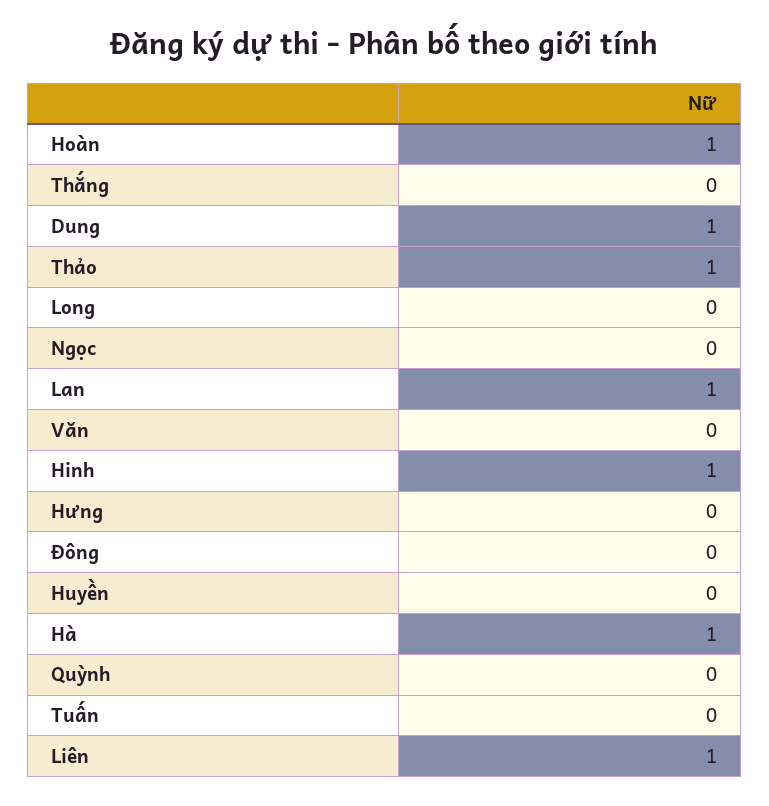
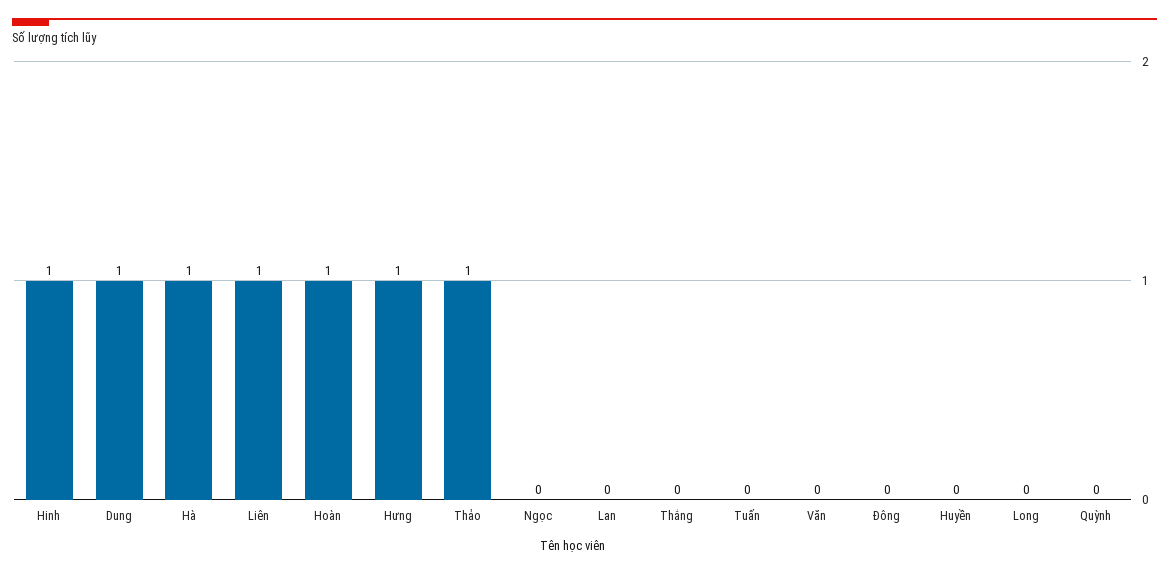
  {
    "Hoàn": 1,
    "Thắng": 0,
    "Dung": 1,
    "Thảo": 1,
    "Long": 0,
    "Ngọc": 0,
-   "Lan": 1,
+   "Lan": 0,
    "Văn": 0,
    "Hinh": 1,
-   "Hưng": 0,
+   "Hưng": 1,
    "Đông": 0,
    "Huyền": 0,
    "Hà": 1,
    "Quỳnh": 0,
    "Tuấn": 0,
    "Liên": 1
  }

